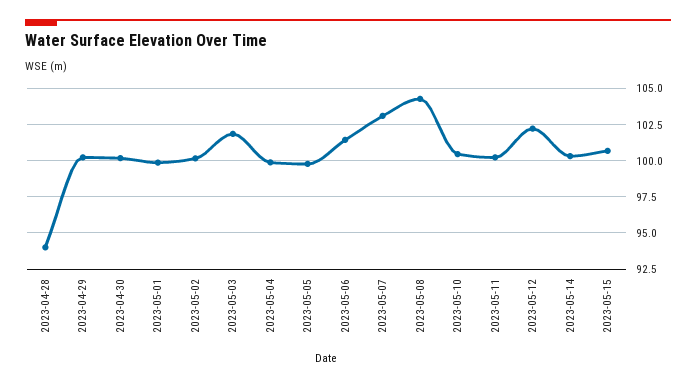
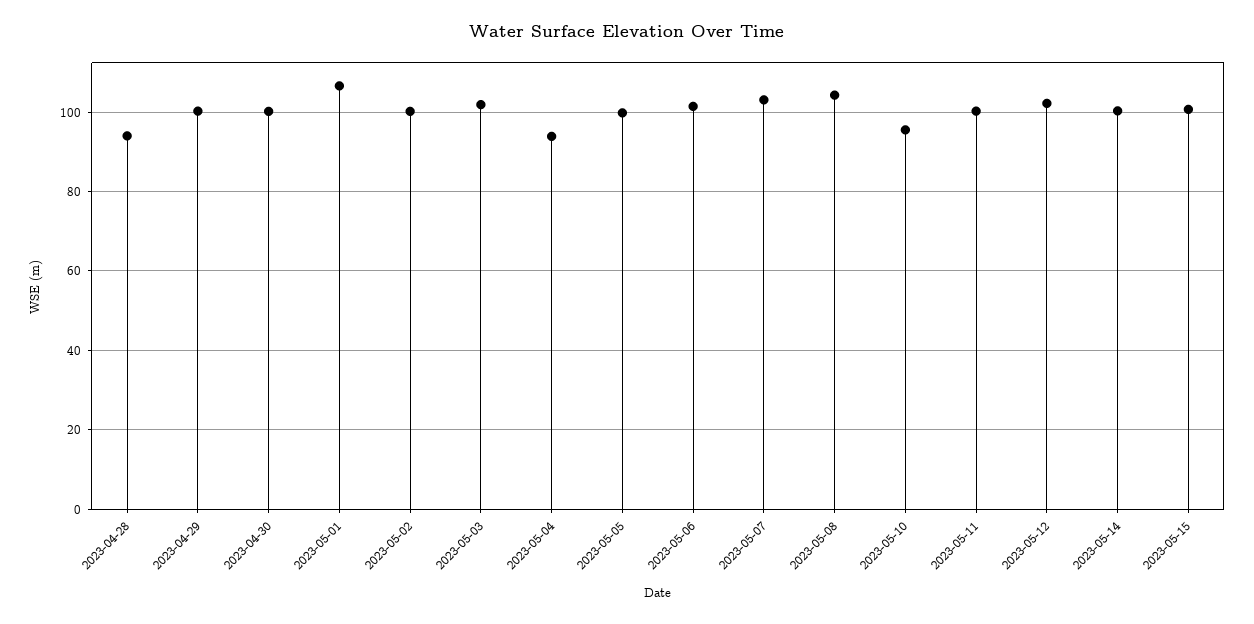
  {
    "2023-04-28": 94,
    "2023-04-29": 100,
    "2023-04-30": 100,
-   "2023-05-01": 100,
+   "2023-05-01": 106,
    "2023-05-02": 100,
    "2023-05-03": 102,
-   "2023-05-04": 100,
+   "2023-05-04": 94,
    "2023-05-05": 100,
    "2023-05-06": 101.5,
    "2023-05-07": 103,
    "2023-05-08": 104.5,
-   "2023-05-10": 100.5,
+   "2023-05-10": 96,
    "2023-05-11": 100,
    "2023-05-12": 102,
    "2023-05-14": 100.5,
    "2023-05-15": 100.5
  }

